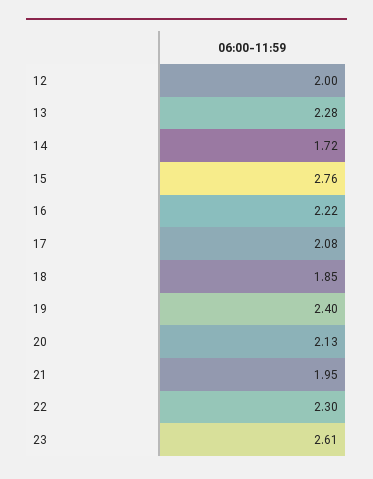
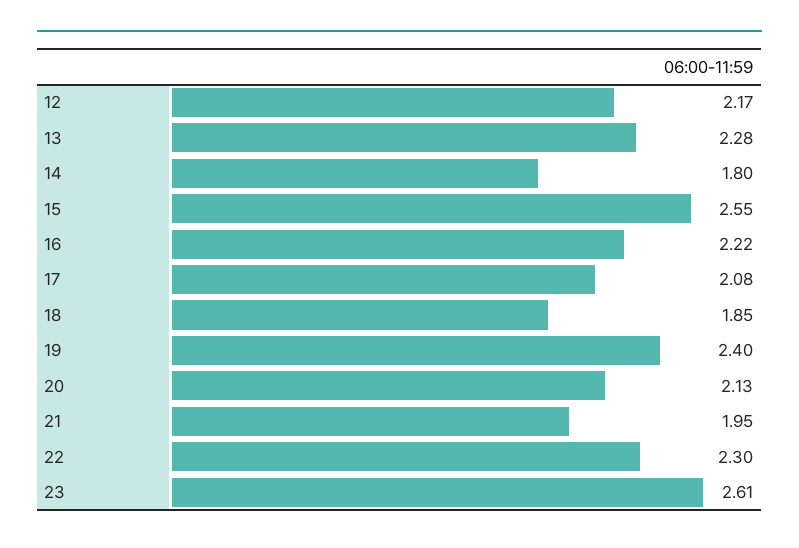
  {
-   "12": 2,
+   "12": 2.17,
    "13": 2.28,
-   "14": 1.72,
+   "14": 1.8,
-   "15": 2.76,
+   "15": 2.55,
    "16": 2.22,
    "17": 2.08,
    "18": 1.85,
    "19": 2.4,
    "20": 2.13,
    "21": 1.95,
    "22": 2.3,
    "23": 2.61
  }

